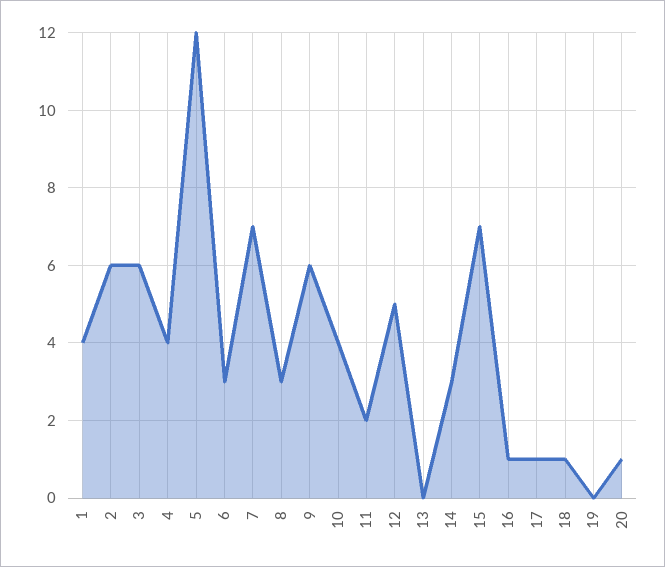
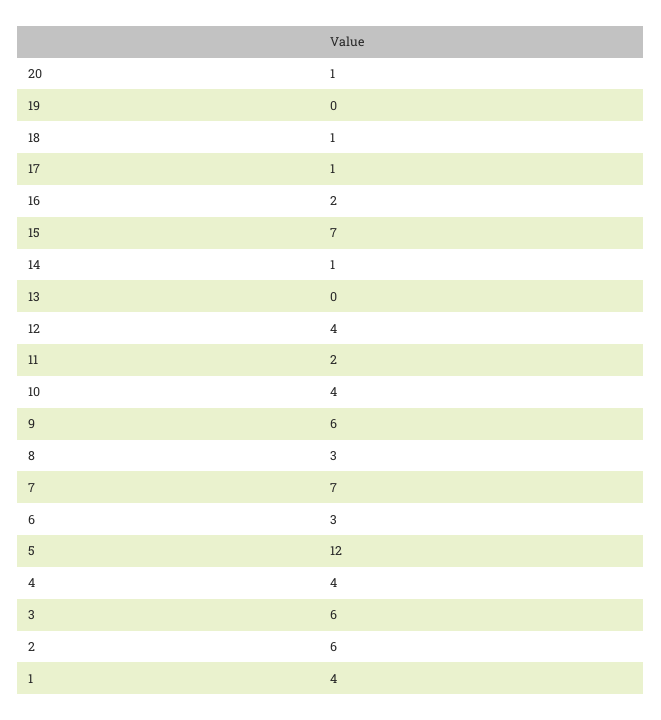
  {
    "1": 4,
    "2": 6,
    "3": 6,
    "4": 4,
    "5": 12,
    "6": 3,
    "7": 7,
    "8": 3,
    "9": 6,
    "10": 4,
    "11": 2,
-   "12": 5,
+   "12": 4,
    "13": 0,
-   "14": 3,
+   "14": 1,
    "15": 7,
-   "16": 1,
+   "16": 2,
    "17": 1,
    "18": 1,
    "19": 0,
    "20": 1
  }

